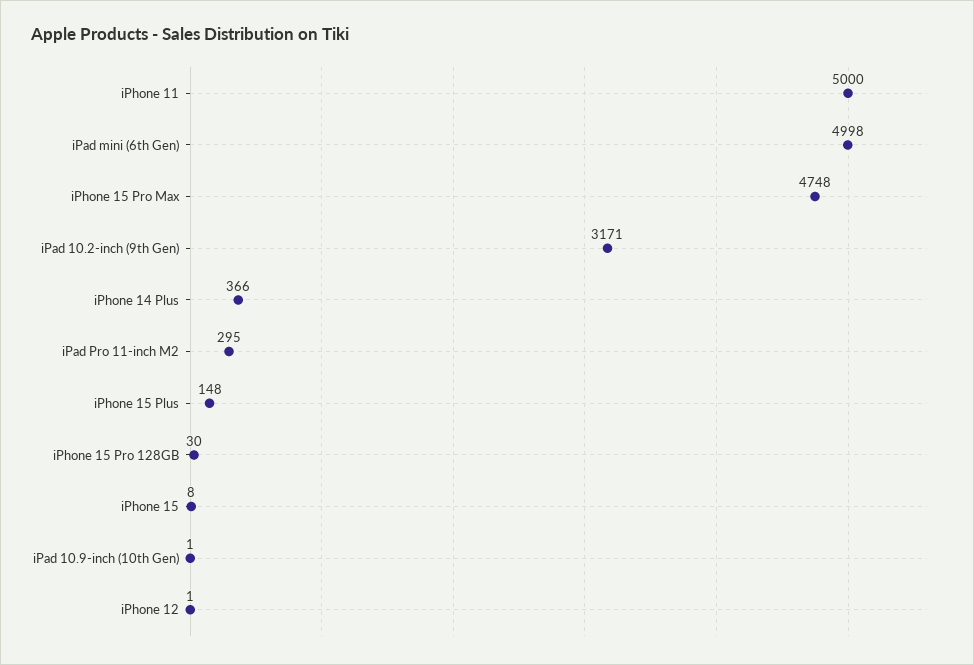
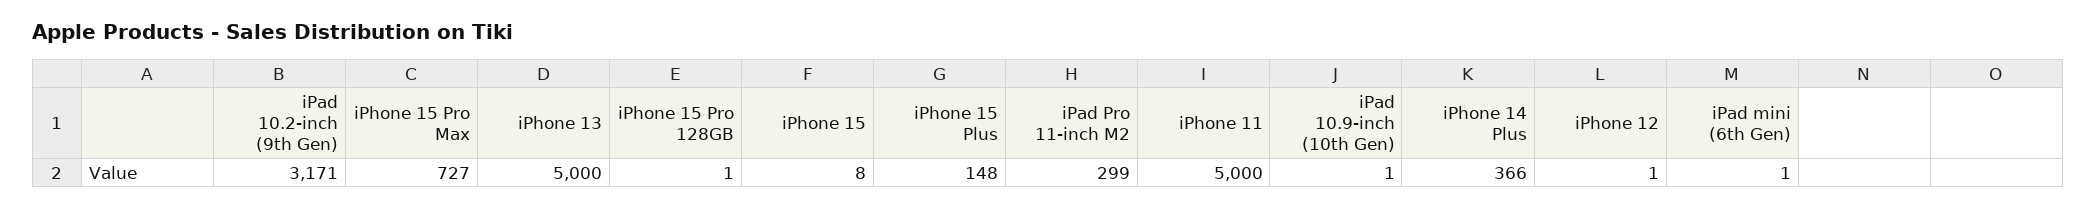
  {
    "iPhone 11": 5000,
-   "iPad mini (6th Gen)": 4998,
+   "iPad mini (6th Gen)": 1,
-   "iPhone 15 Pro Max": 4748,
+   "iPhone 15 Pro Max": 727,
    "iPad 10.2-inch (9th Gen)": 3171,
    "iPhone 14 Plus": 366,
-   "iPad Pro 11-inch M2": 295,
+   "iPad Pro 11-inch M2": 299,
    "iPhone 15 Plus": 148,
-   "iPhone 15 Pro 128GB": 30,
+   "iPhone 15 Pro 128GB": 1,
    "iPhone 15": 8,
    "iPad 10.9-inch (10th Gen)": 1,
-   "iPhone 12": 1
+   "iPhone 12": 1,
+   "iPhone 13": 5000
  }

